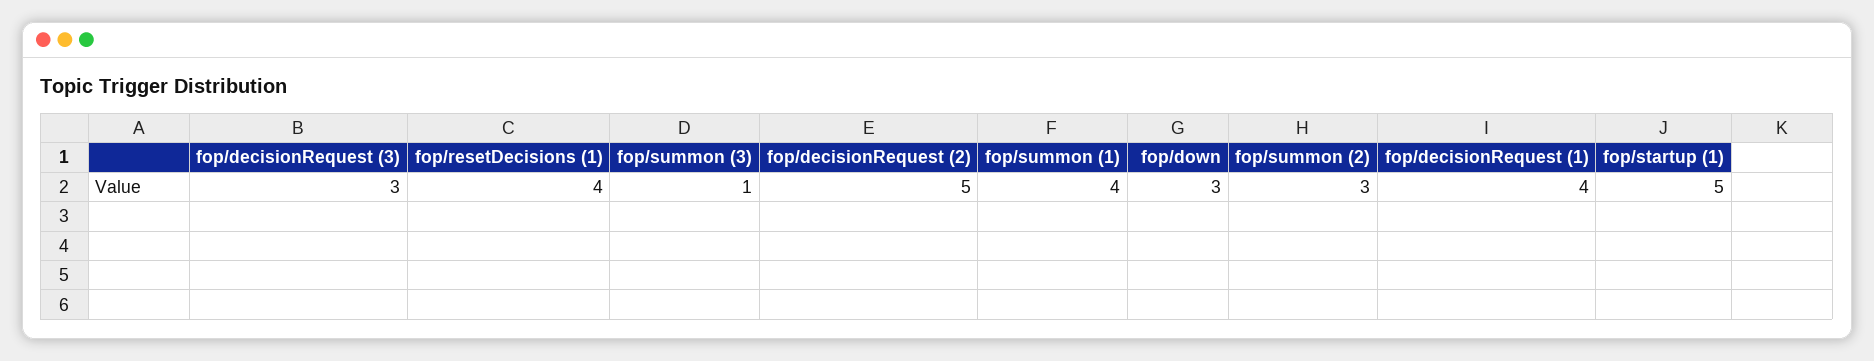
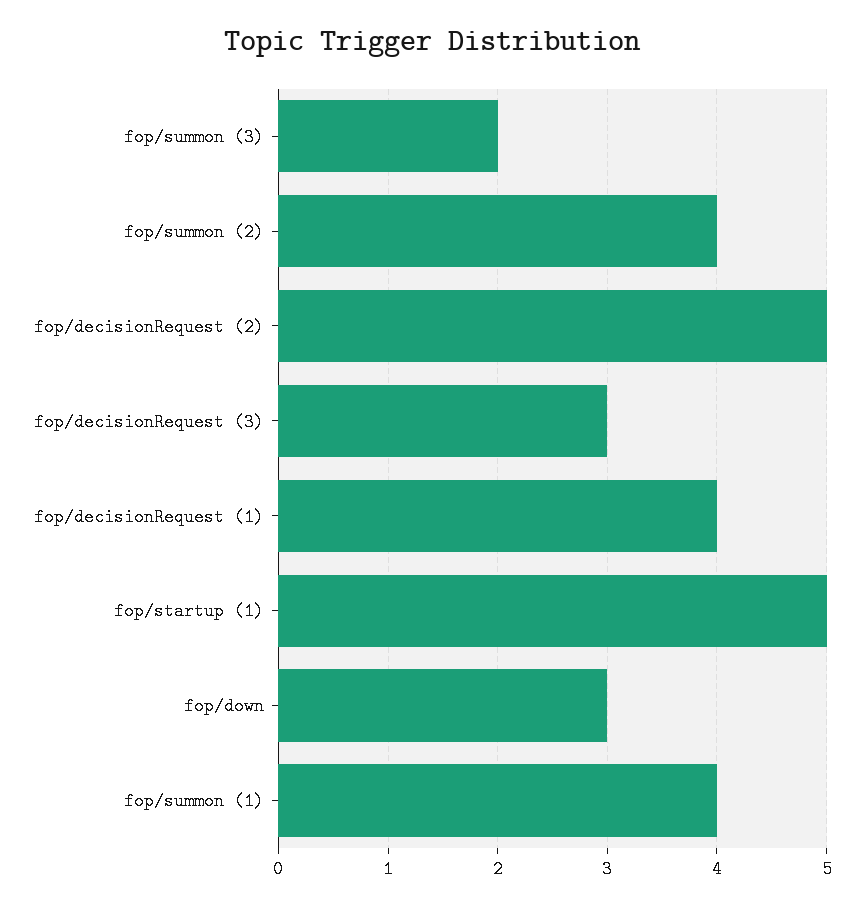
  {
    "fop/decisionRequest (3)": 3,
-   "fop/resetDecisions (1)": 4,
-   "fop/summon (3)": 1,
+   "fop/summon (3)": 2,
    "fop/decisionRequest (2)": 5,
    "fop/summon (1)": 4,
    "fop/down": 3,
-   "fop/summon (2)": 3,
+   "fop/summon (2)": 4,
    "fop/decisionRequest (1)": 4,
    "fop/startup (1)": 5
  }

